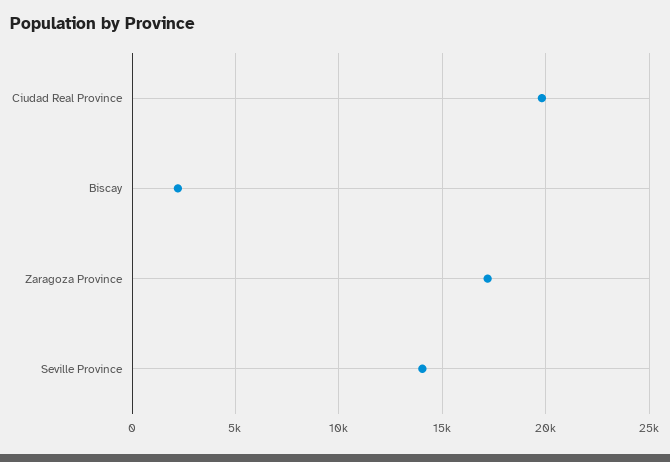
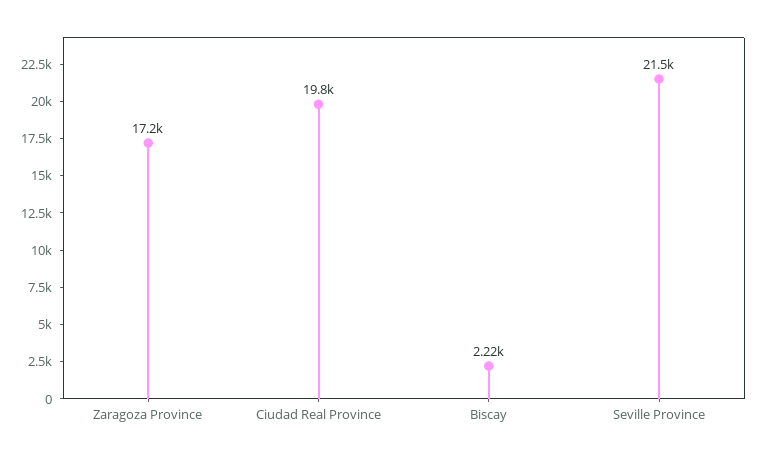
  {
    "Ciudad Real Province": 19800,
    "Biscay": 2220,
    "Zaragoza Province": 17200,
-   "Seville Province": 14000
+   "Seville Province": 21500
  }

